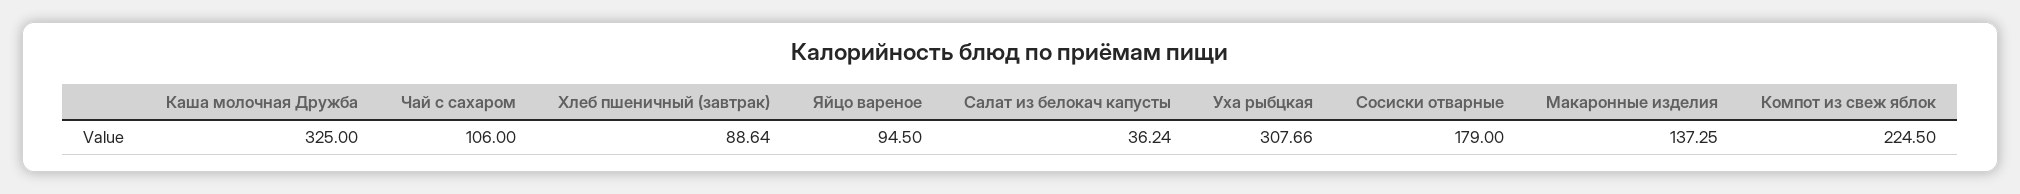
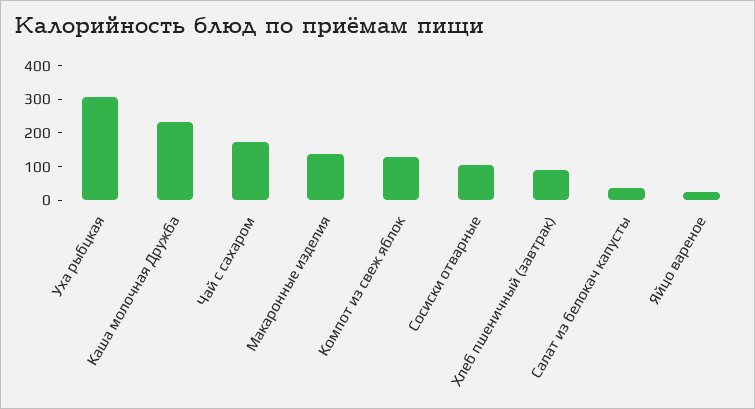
  {
-   "Каша молочная Дружба": 325,
+   "Каша молочная Дружба": 225,
-   "Чай с сахаром": 106,
+   "Чай с сахаром": 175,
    "Хлеб пшеничный (завтрак)": 88.64,
-   "Яйцо вареное": 94.5,
+   "Яйцо вареное": 25,
    "Салат из белокач капусты": 36.24,
    "Уха рыбцкая": 307.66,
-   "Сосиски отварные": 179,
+   "Сосиски отварные": 100,
    "Макаронные изделия": 137.25,
-   "Компот из свеж яблок": 224.5
+   "Компот из свеж яблок": 125
  }

